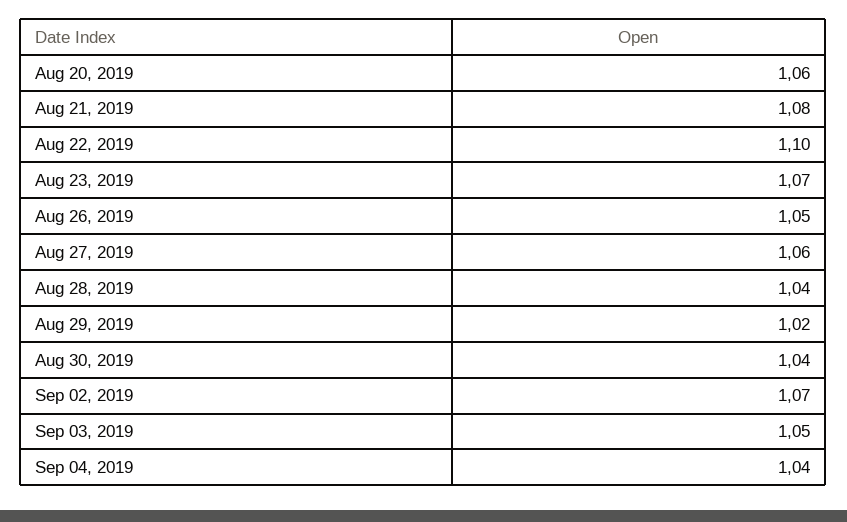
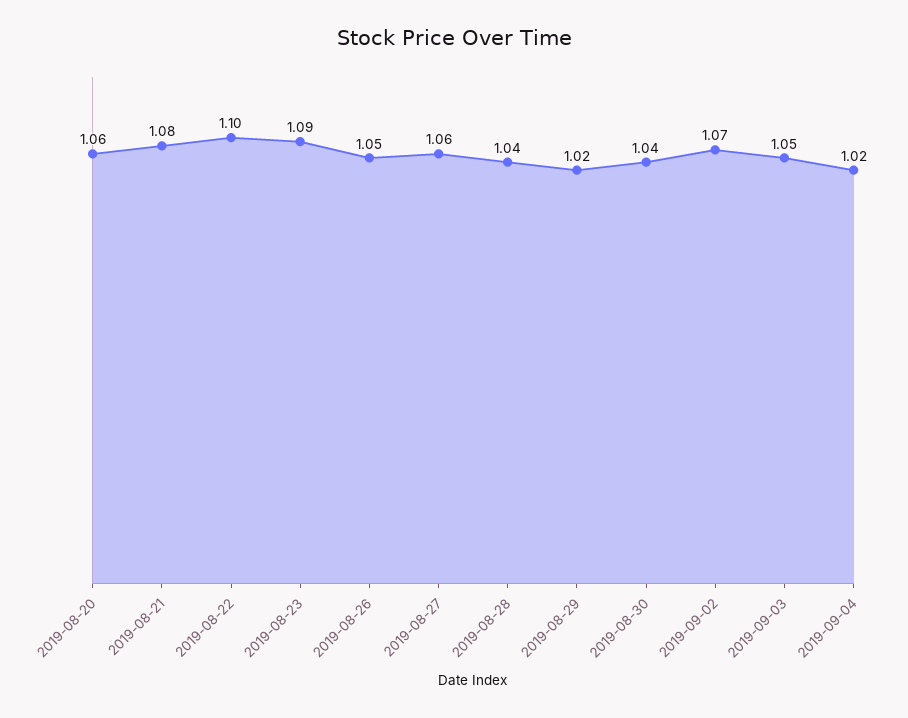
  {
    "Aug 20, 2019": 1.06,
    "Aug 21, 2019": 1.08,
    "Aug 22, 2019": 1.1,
-   "Aug 23, 2019": 1.07,
+   "Aug 23, 2019": 1.09,
    "Aug 26, 2019": 1.05,
    "Aug 27, 2019": 1.06,
    "Aug 28, 2019": 1.04,
    "Aug 29, 2019": 1.02,
    "Aug 30, 2019": 1.04,
    "Sep 02, 2019": 1.07,
    "Sep 03, 2019": 1.05,
-   "Sep 04, 2019": 1.04
+   "Sep 04, 2019": 1.02
  }

